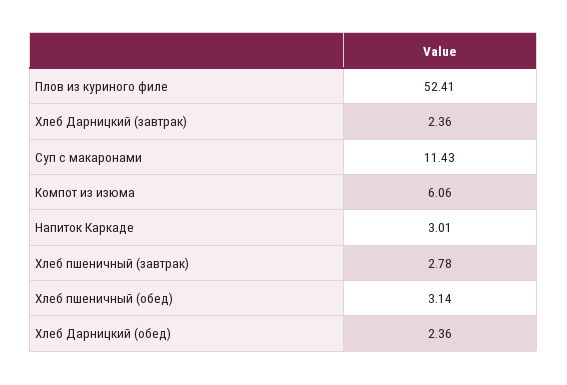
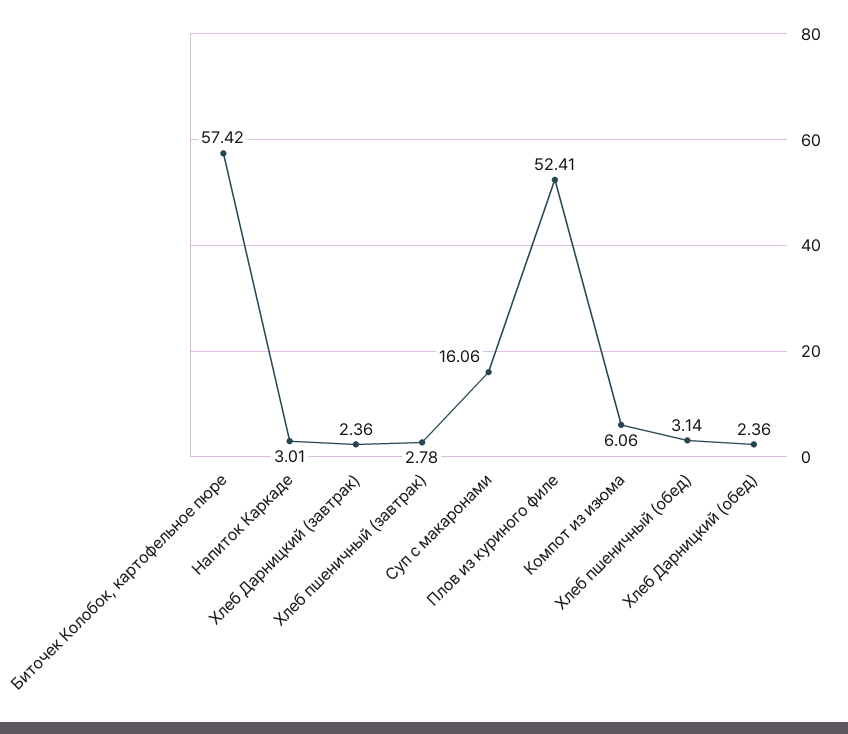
  {
    "Плов из куриного филе": 52.41,
    "Хлеб Дарницкий (завтрак)": 2.36,
-   "Суп с макаронами": 11.43,
+   "Суп с макаронами": 16.06,
    "Компот из изюма": 6.06,
    "Напиток Каркаде": 3.01,
    "Хлеб пшеничный (завтрак)": 2.78,
    "Хлеб пшеничный (обед)": 3.14,
-   "Хлеб Дарницкий (обед)": 2.36
+   "Хлеб Дарницкий (обед)": 2.36,
+   "Биточек Колобок, картофельное пюре": 57.42
  }

